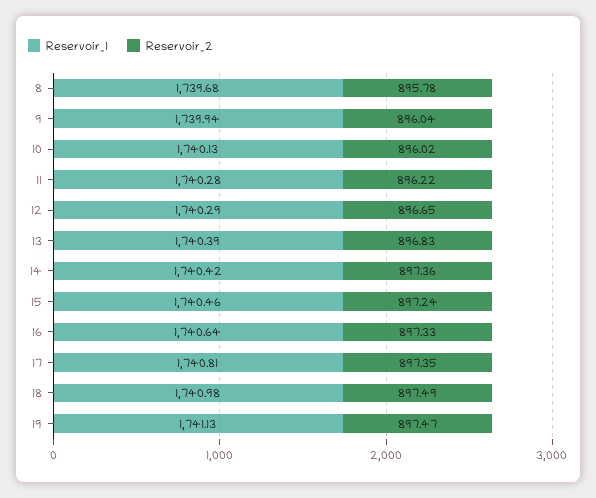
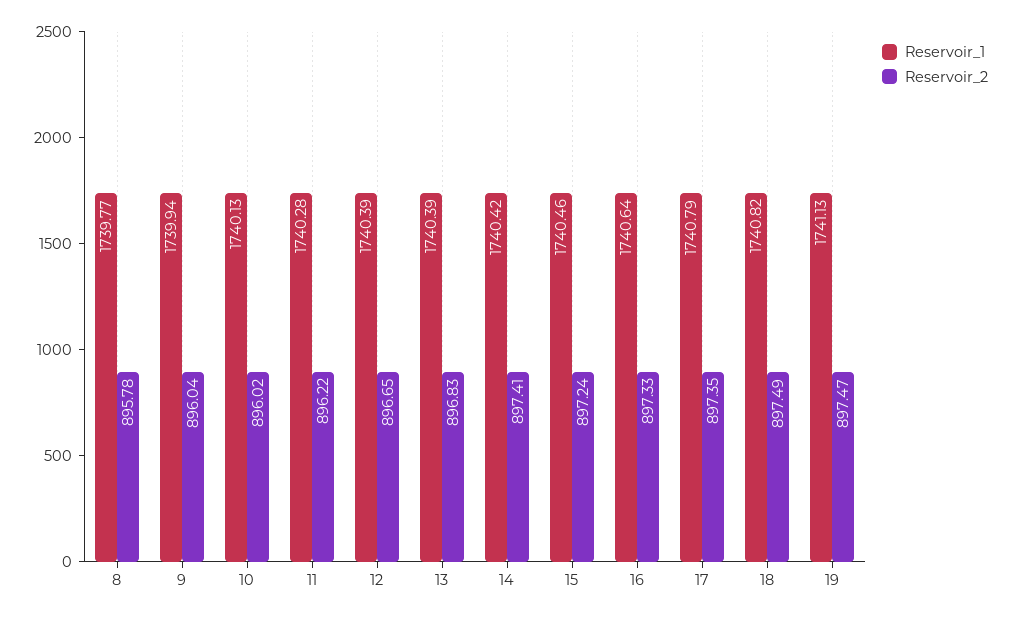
  {
    "Reservoir_1": {
-     "8": 1739.68,
+     "8": 1739.77,
      "9": 1739.94,
      "10": 1740.13,
      "11": 1740.28,
-     "12": 1740.29,
+     "12": 1740.39,
      "13": 1740.39,
      "14": 1740.42,
      "15": 1740.46,
      "16": 1740.64,
-     "17": 1740.81,
+     "17": 1740.79,
-     "18": 1740.98,
+     "18": 1740.82,
      "19": 1741.13
    },
    "Reservoir_2": {
      "8": 895.78,
      "9": 896.04,
      "10": 896.02,
      "11": 896.22,
      "12": 896.65,
      "13": 896.83,
-     "14": 897.36,
+     "14": 897.41,
      "15": 897.24,
      "16": 897.33,
      "17": 897.35,
      "18": 897.49,
      "19": 897.47
    }
  }

